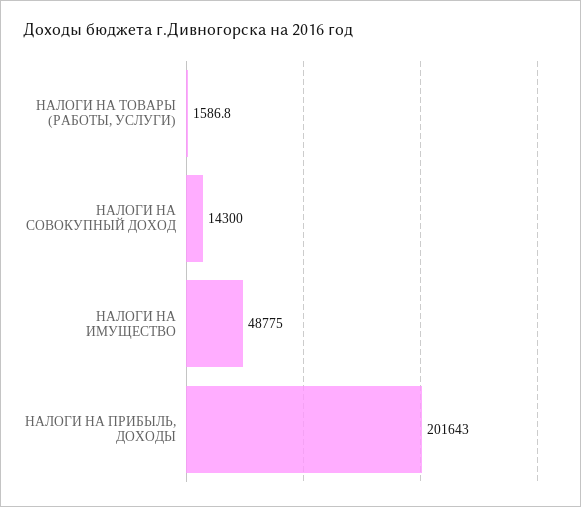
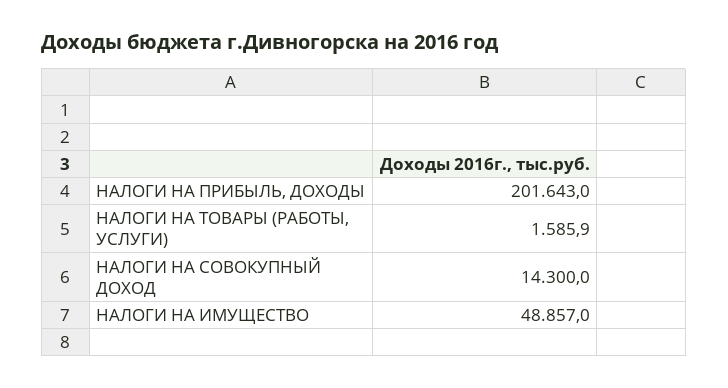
  {
-   "НАЛОГИ НА ТОВАРЫ (РАБОТЫ, УСЛУГИ)": 1586.8,
+   "НАЛОГИ НА ТОВАРЫ (РАБОТЫ, УСЛУГИ)": 1585.9,
    "НАЛОГИ НА СОВОКУПНЫЙ ДОХОД": 14300,
-   "НАЛОГИ НА ИМУЩЕСТВО": 48775,
+   "НАЛОГИ НА ИМУЩЕСТВО": 48857,
    "НАЛОГИ НА ПРИБЫЛЬ, ДОХОДЫ": 201643
  }

